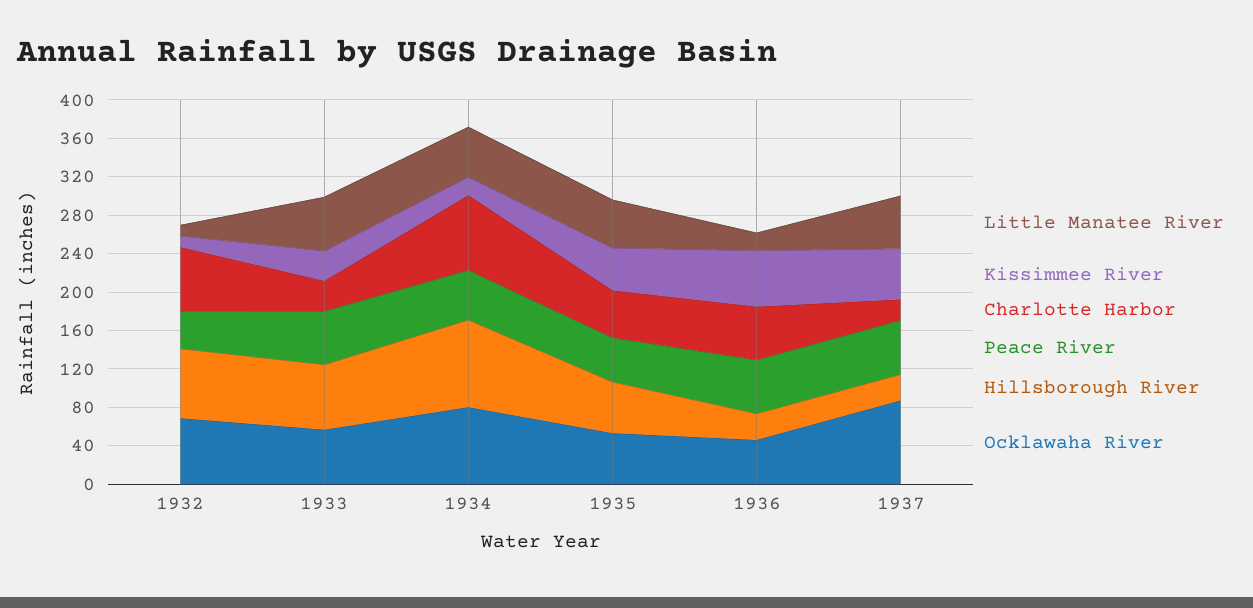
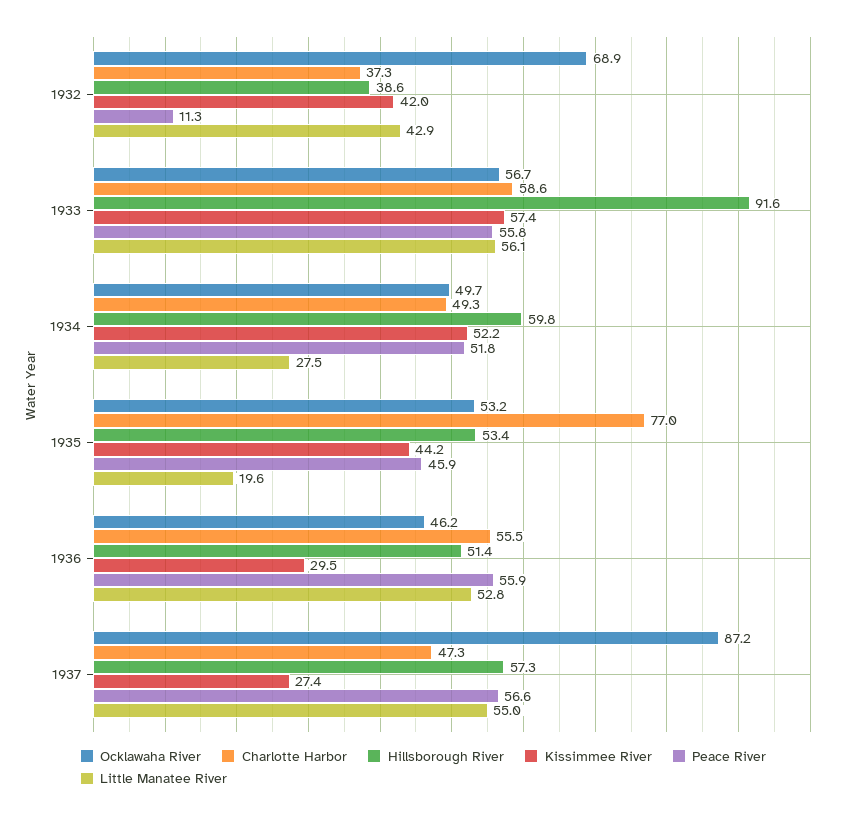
  {
    "Little Manatee River": {
-     "1932": 10,
+     "1932": 42.9,
      "1933": 56.1,
-     "1934": 50,
+     "1934": 27.5,
-     "1935": 50,
+     "1935": 19.6,
-     "1936": 20,
+     "1936": 52.8,
      "1937": 55
    },
    "Kissimmee River": {
-     "1932": 10,
+     "1932": 42,
-     "1933": 30,
+     "1933": 57.4,
-     "1934": 20,
+     "1934": 52.2,
      "1935": 44.2,
-     "1936": 60,
+     "1936": 29.5,
-     "1937": 50
+     "1937": 27.4
    },
    "Charlotte Harbor": {
-     "1932": 70,
+     "1932": 37.3,
-     "1933": 30,
+     "1933": 58.6,
-     "1934": 80,
+     "1934": 49.3,
-     "1935": 50,
+     "1935": 77,
      "1936": 55.5,
-     "1937": 20
+     "1937": 47.3
    },
    "Peace River": {
-     "1932": 40,
+     "1932": 11.3,
      "1933": 55.8,
      "1934": 51.8,
      "1935": 45.9,
      "1936": 55.9,
      "1937": 56.6
    },
    "Hillsborough River": {
-     "1932": 70,
+     "1932": 38.6,
-     "1933": 70,
+     "1933": 91.6,
-     "1934": 90,
+     "1934": 59.8,
      "1935": 53.4,
-     "1936": 30,
+     "1936": 51.4,
-     "1937": 30
+     "1937": 57.3
    },
    "Ocklawaha River": {
      "1932": 68.9,
      "1933": 56.7,
-     "1934": 80,
+     "1934": 49.7,
      "1935": 53.2,
      "1936": 46.2,
      "1937": 87.2
    }
  }

